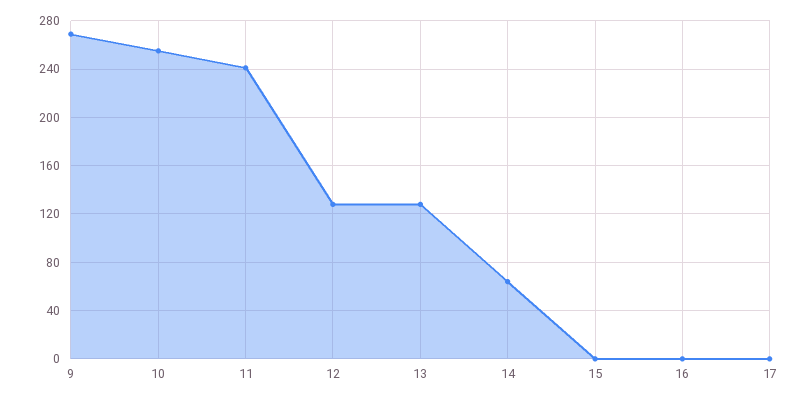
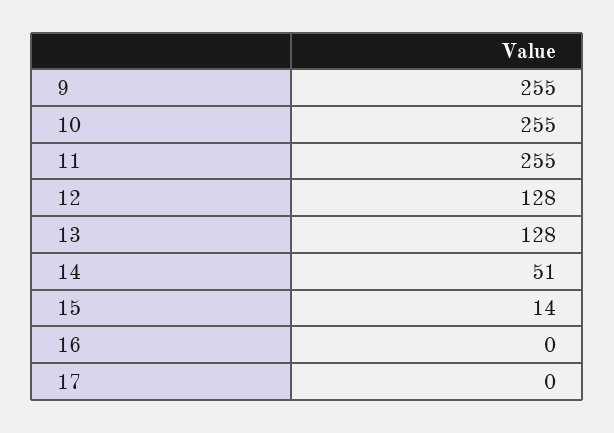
  {
-   "9": 270,
+   "9": 255,
    "10": 255,
-   "11": 240,
+   "11": 255,
    "12": 128,
    "13": 128,
-   "14": 65,
+   "14": 51,
-   "15": 0,
+   "15": 14,
    "16": 0,
    "17": 0
  }

